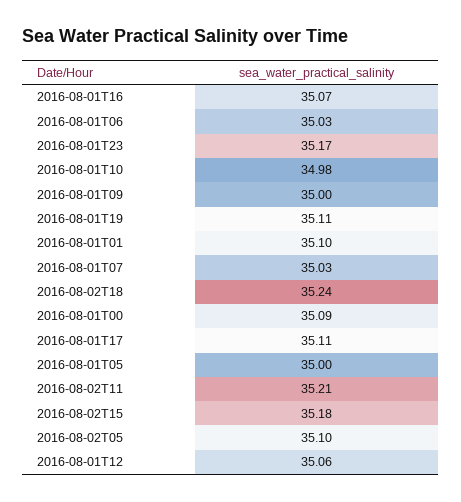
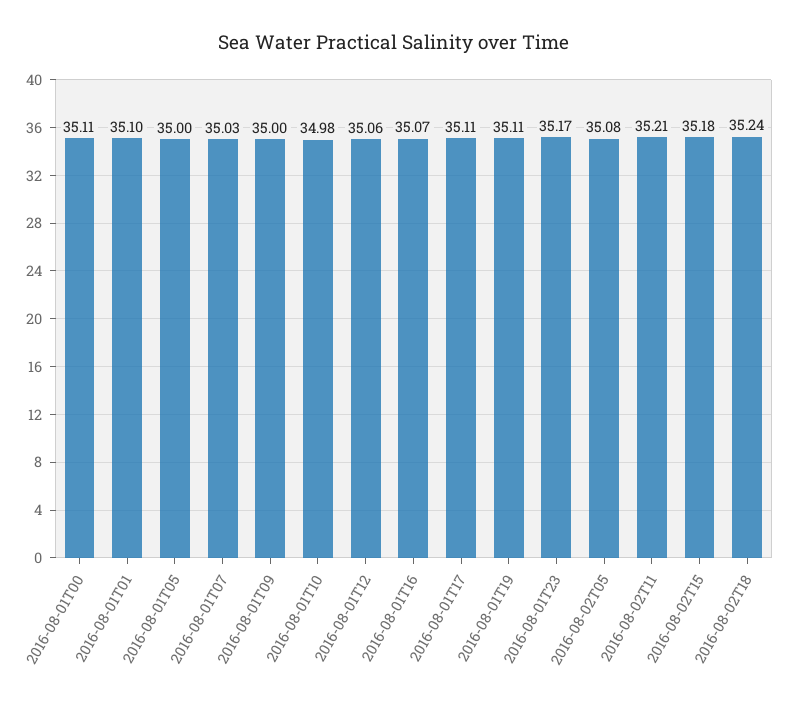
  {
    "2016-08-01T16": 35.07,
-   "2016-08-01T06": 35.03,
    "2016-08-01T23": 35.17,
    "2016-08-01T10": 34.98,
    "2016-08-01T09": 35,
    "2016-08-01T19": 35.11,
    "2016-08-01T01": 35.1,
    "2016-08-01T07": 35.03,
    "2016-08-02T18": 35.24,
-   "2016-08-01T00": 35.09,
+   "2016-08-01T00": 35.11,
    "2016-08-01T17": 35.11,
    "2016-08-01T05": 35,
    "2016-08-02T11": 35.21,
    "2016-08-02T15": 35.18,
-   "2016-08-02T05": 35.1,
+   "2016-08-02T05": 35.08,
    "2016-08-01T12": 35.06
  }

